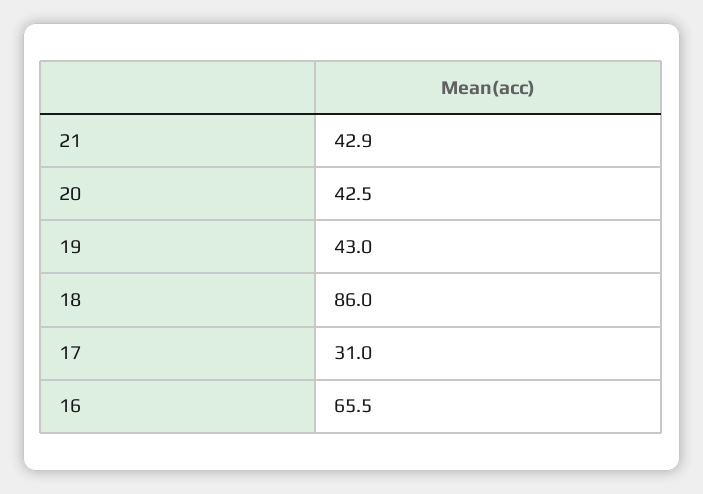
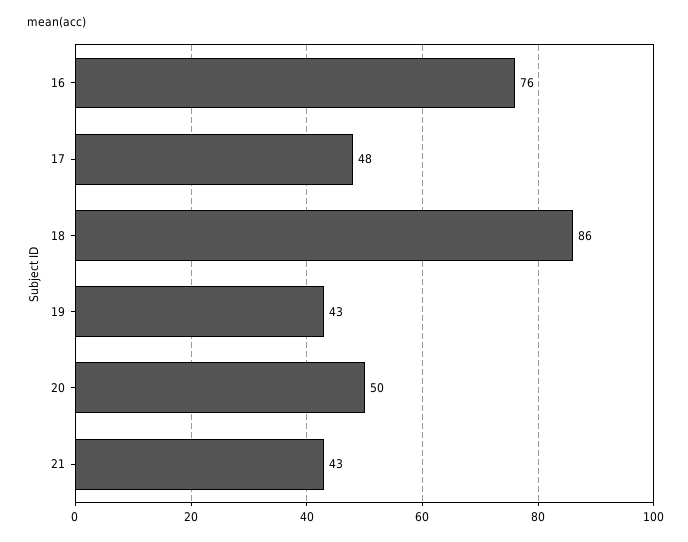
  {
    "21": 42.9,
-   "20": 42.5,
+   "20": 50,
    "19": 43,
    "18": 86,
-   "17": 31,
+   "17": 48,
-   "16": 65.5
+   "16": 76
  }

